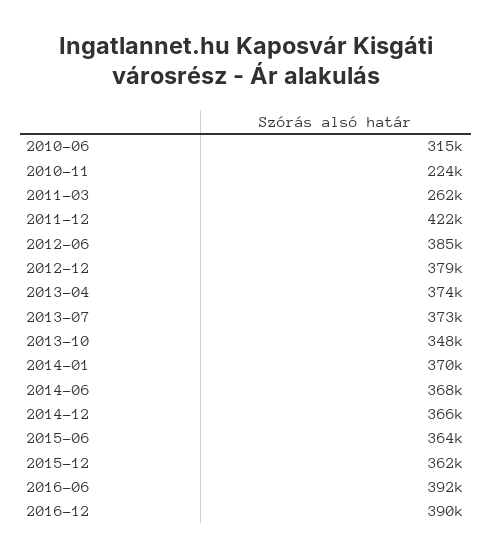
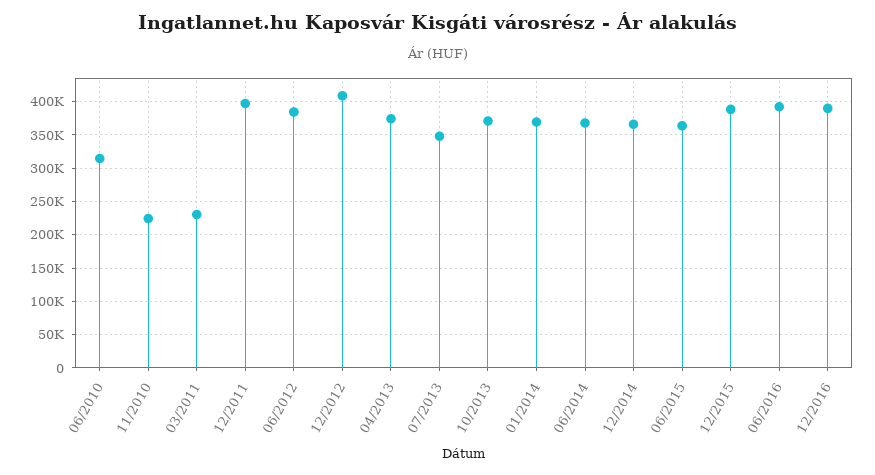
  {
    "2010-06": 315000,
    "2010-11": 224000,
-   "2011-03": 262000,
+   "2011-03": 230000,
-   "2011-12": 422000,
+   "2011-12": 400000,
    "2012-06": 385000,
-   "2012-12": 379000,
+   "2012-12": 410000,
    "2013-04": 374000,
-   "2013-07": 373000,
+   "2013-07": 350000,
-   "2013-10": 348000,
+   "2013-10": 370000,
    "2014-01": 370000,
    "2014-06": 368000,
    "2014-12": 366000,
    "2015-06": 364000,
-   "2015-12": 362000,
+   "2015-12": 390000,
    "2016-06": 392000,
    "2016-12": 390000
  }

